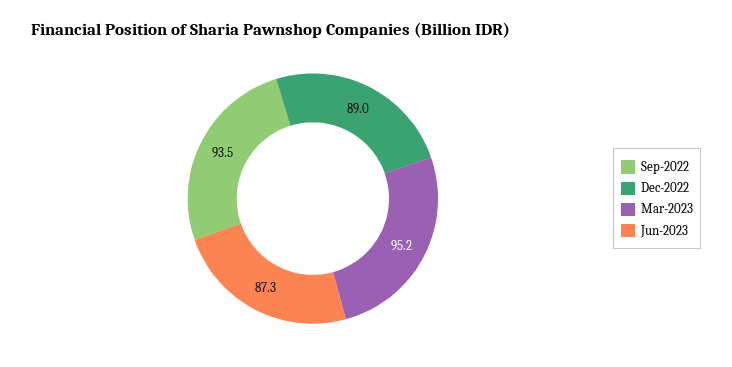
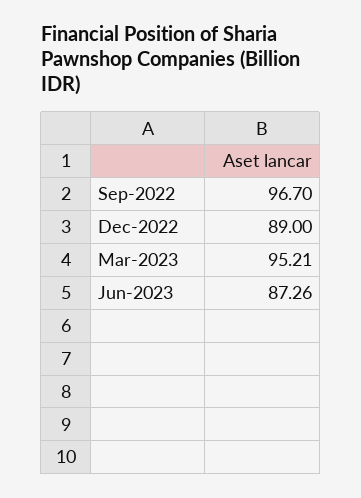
  {
-   "Sep-2022": 93.5,
+   "Sep-2022": 96.7,
    "Dec-2022": 89,
    "Mar-2023": 95.21,
    "Jun-2023": 87.26
  }

